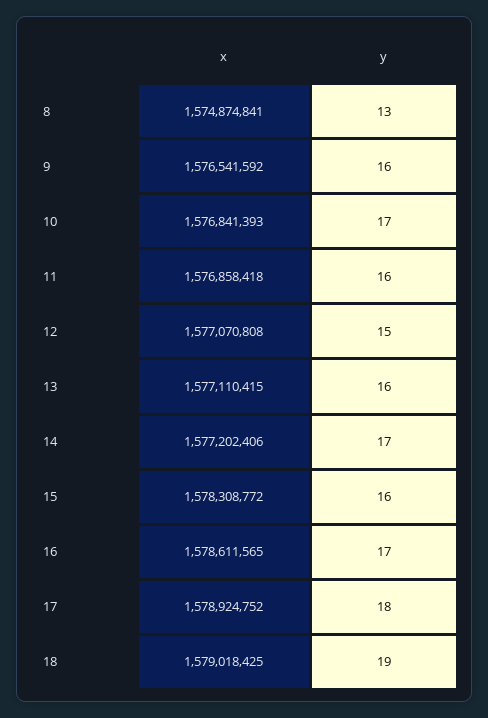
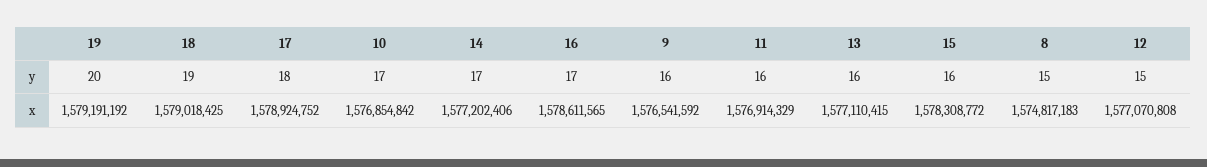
  {
    "x": {
-     "8": 1574874841,
+     "8": 1574817183,
      "9": 1576541592,
-     "10": 1576841393,
+     "10": 1576854842,
-     "11": 1576858418,
+     "11": 1576914329,
      "12": 1577070808,
      "13": 1577110415,
      "14": 1577202406,
      "15": 1578308772,
      "16": 1578611565,
      "17": 1578924752,
-     "18": 1579018425
+     "18": 1579018425,
+     "19": 1579191192
    },
    "y": {
-     "8": 13,
+     "8": 15,
      "9": 16,
      "10": 17,
      "11": 16,
      "12": 15,
      "13": 16,
      "14": 17,
      "15": 16,
      "16": 17,
      "17": 18,
-     "18": 19
+     "18": 19,
+     "19": 20
    }
  }

